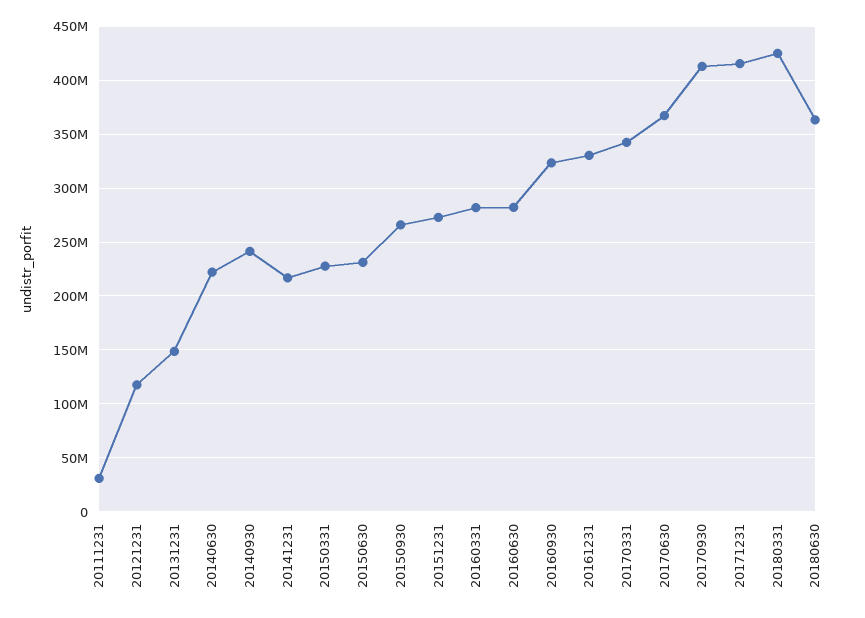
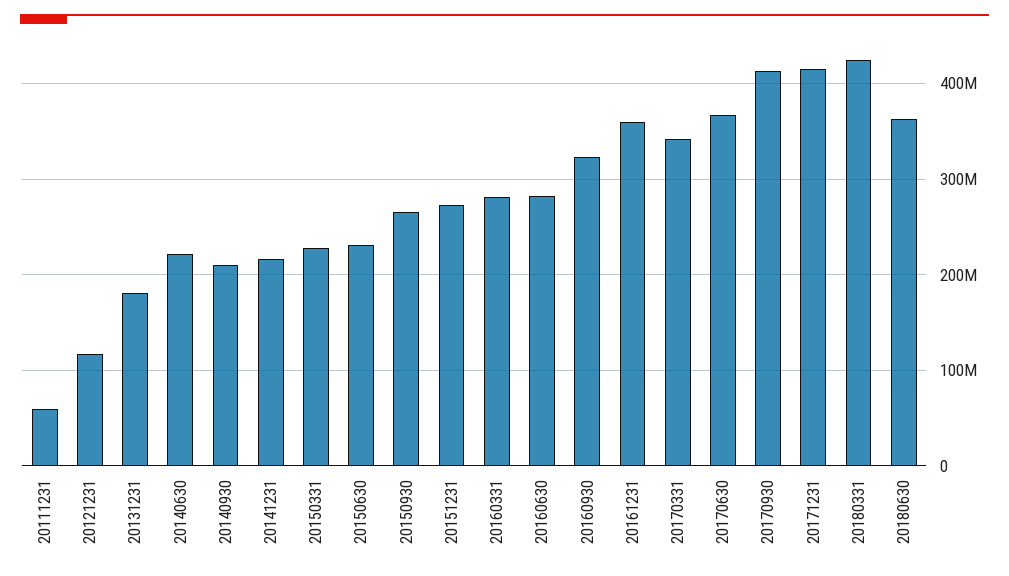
  {
-   "20111231": 30000000,
+   "20111231": 60000000,
    "20121231": 120000000,
-   "20131231": 150000000,
+   "20131231": 180000000,
    "20140630": 220000000,
-   "20140930": 240000000,
+   "20140930": 210000000,
    "20141231": 220000000,
    "20150331": 230000000,
    "20150630": 230000000,
    "20150930": 270000000,
    "20151231": 270000000,
    "20160331": 280000000,
    "20160630": 280000000,
    "20160930": 320000000,
-   "20161231": 330000000,
+   "20161231": 360000000,
    "20170331": 340000000,
    "20170630": 370000000,
    "20170930": 410000000,
    "20171231": 420000000,
    "20180331": 420000000,
    "20180630": 360000000
  }

